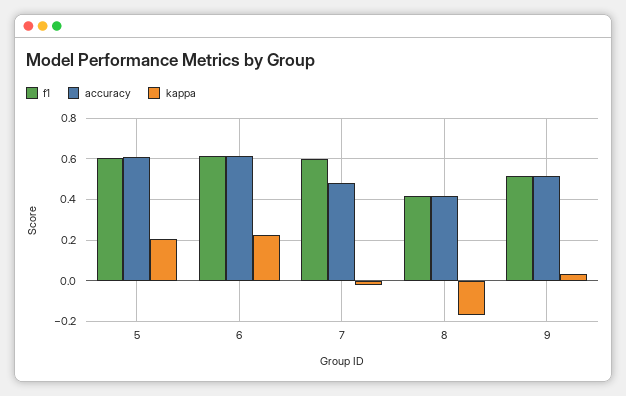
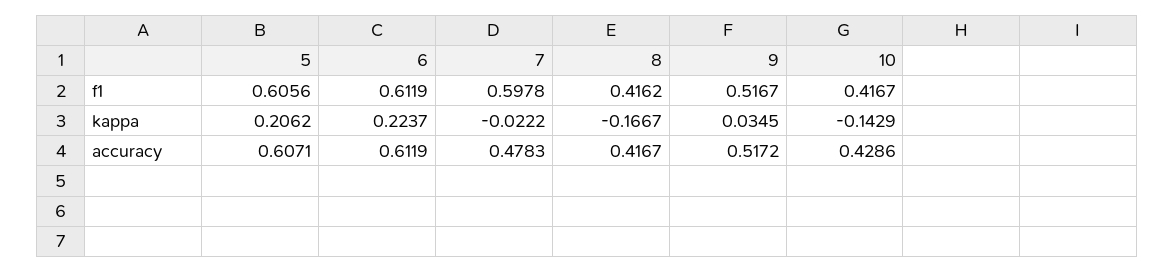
  {
    "f1": {
      "5": 0.6056,
      "6": 0.6119,
      "7": 0.5978,
      "8": 0.4162,
-     "9": 0.5167
+     "9": 0.5167,
+     "10": 0.4167
    },
    "accuracy": {
      "5": 0.6071,
      "6": 0.6119,
      "7": 0.4783,
      "8": 0.4167,
-     "9": 0.5172
+     "9": 0.5172,
+     "10": 0.4286
    },
    "kappa": {
      "5": 0.2062,
      "6": 0.2237,
      "7": -0.0222,
      "8": -0.1667,
-     "9": 0.0345
+     "9": 0.0345,
+     "10": -0.1429
    }
  }

